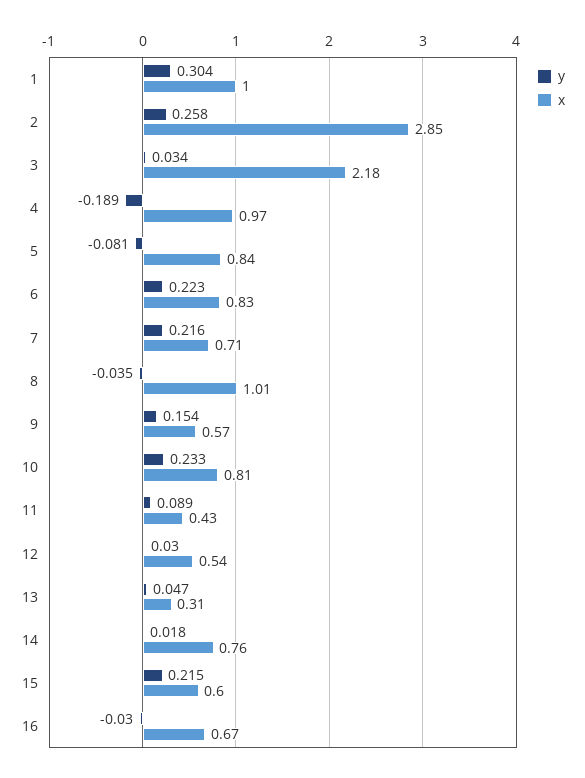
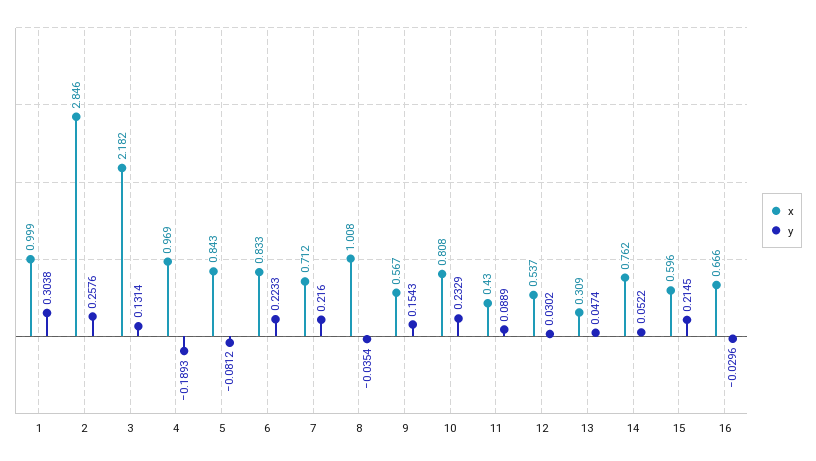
  {
    "y": {
      "1": 0.3038,
      "2": 0.2576,
-     "3": 0.034,
+     "3": 0.1314,
      "4": -0.1893,
      "5": -0.0812,
      "6": 0.2233,
      "7": 0.216,
      "8": -0.0354,
      "9": 0.1543,
      "10": 0.2329,
      "11": 0.0889,
      "12": 0.0302,
      "13": 0.0474,
-     "14": 0.018,
+     "14": 0.0522,
      "15": 0.2145,
      "16": -0.0296
    },
    "x": {
      "1": 0.999,
      "2": 2.846,
      "3": 2.182,
      "4": 0.969,
      "5": 0.843,
      "6": 0.833,
      "7": 0.712,
      "8": 1.008,
      "9": 0.567,
      "10": 0.808,
      "11": 0.43,
      "12": 0.537,
      "13": 0.309,
      "14": 0.762,
      "15": 0.596,
      "16": 0.666
    }
  }

